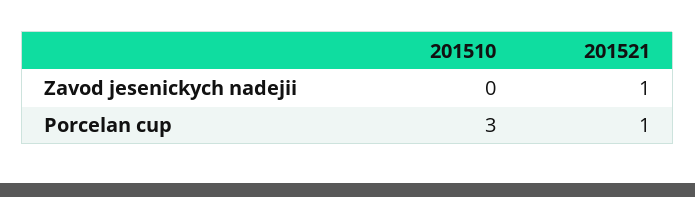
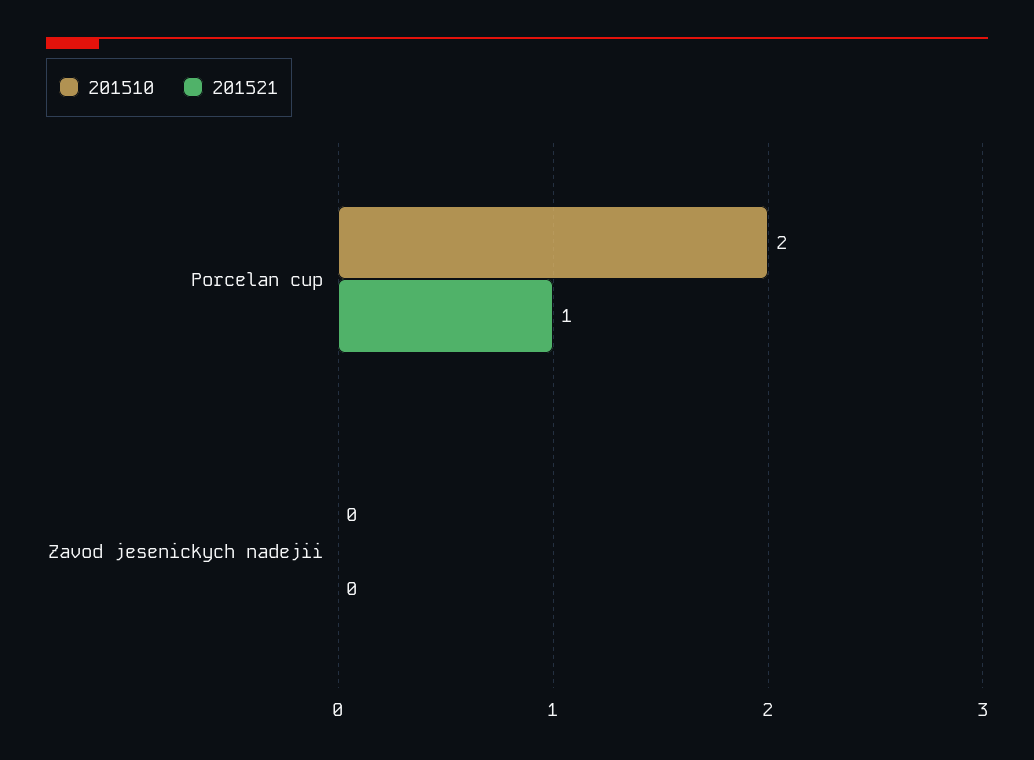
  {
    "201510": {
      "Zavod jesenickych nadejii": 0,
-     "Porcelan cup": 3
+     "Porcelan cup": 2
    },
    "201521": {
-     "Zavod jesenickych nadejii": 1,
+     "Zavod jesenickych nadejii": 0,
      "Porcelan cup": 1
    }
  }

